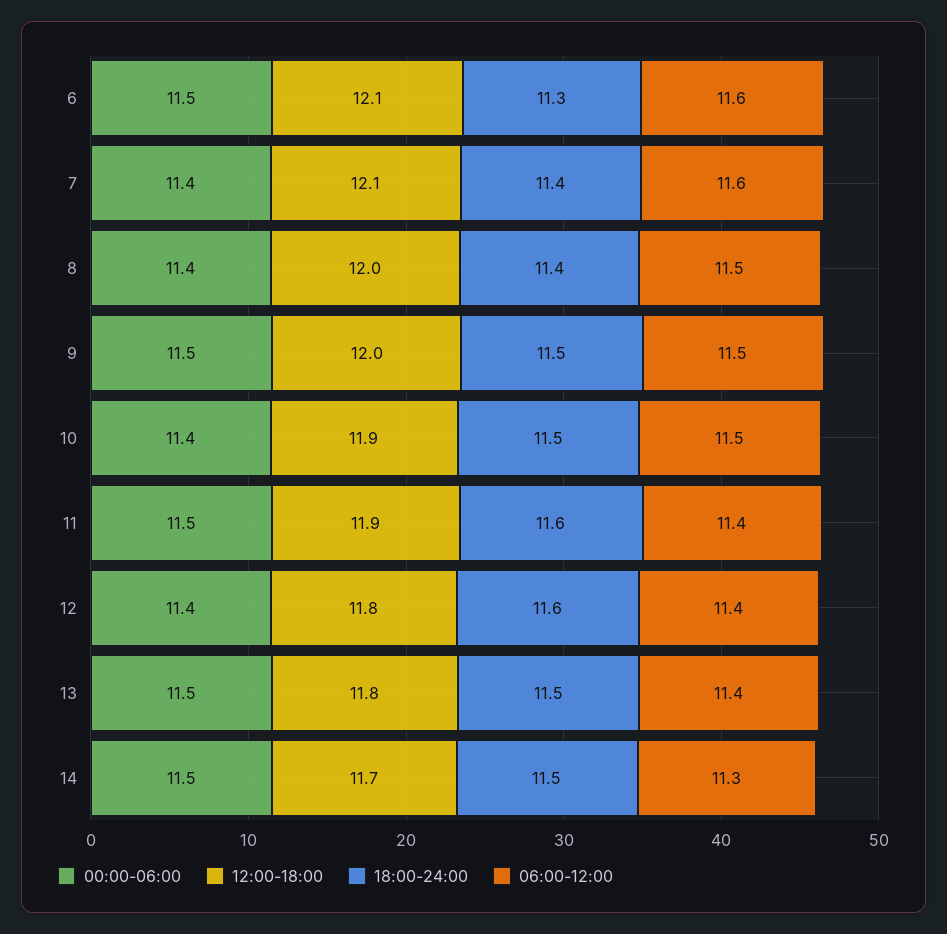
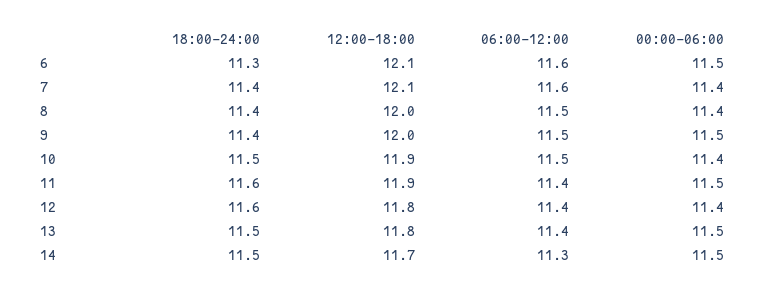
  {
    "00:00-06:00": {
      "6": 11.5,
      "7": 11.4,
      "8": 11.4,
      "9": 11.5,
      "10": 11.4,
      "11": 11.5,
      "12": 11.4,
      "13": 11.5,
      "14": 11.5
    },
    "12:00-18:00": {
      "6": 12.1,
      "7": 12.1,
      "8": 12,
      "9": 12,
      "10": 11.9,
      "11": 11.9,
      "12": 11.8,
      "13": 11.8,
      "14": 11.7
    },
    "18:00-24:00": {
      "6": 11.3,
      "7": 11.4,
      "8": 11.4,
-     "9": 11.5,
+     "9": 11.4,
      "10": 11.5,
      "11": 11.6,
      "12": 11.6,
      "13": 11.5,
      "14": 11.5
    },
    "06:00-12:00": {
      "6": 11.6,
      "7": 11.6,
      "8": 11.5,
      "9": 11.5,
      "10": 11.5,
      "11": 11.4,
      "12": 11.4,
      "13": 11.4,
      "14": 11.3
    }
  }

